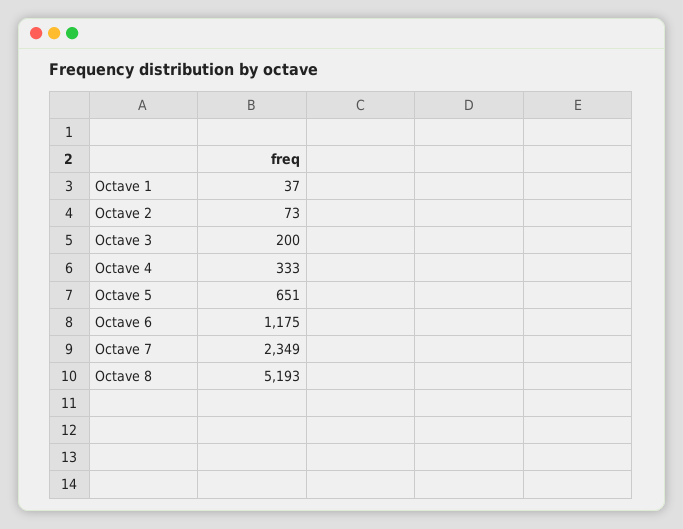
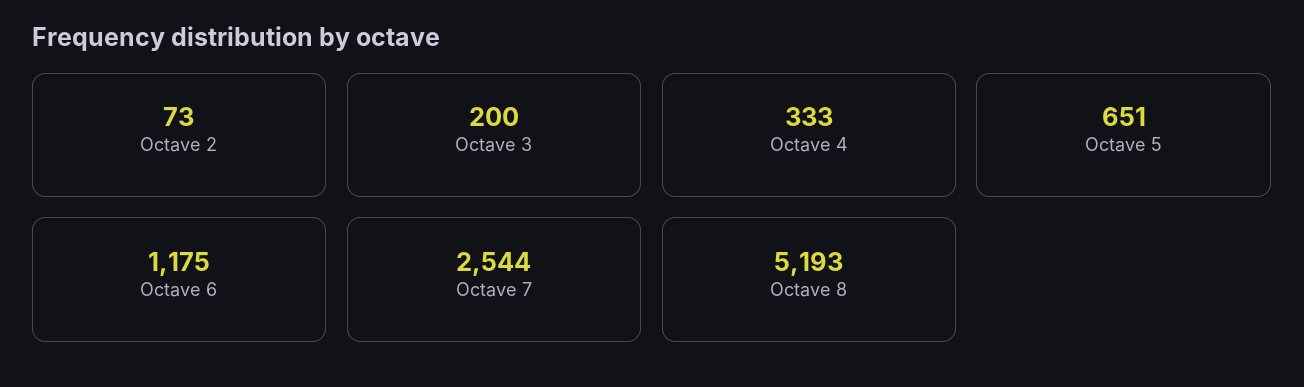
  {
-   "Octave 1": 37,
    "Octave 2": 73,
    "Octave 3": 200,
    "Octave 4": 333,
    "Octave 5": 651,
    "Octave 6": 1175,
-   "Octave 7": 2349,
+   "Octave 7": 2544,
    "Octave 8": 5193
  }

